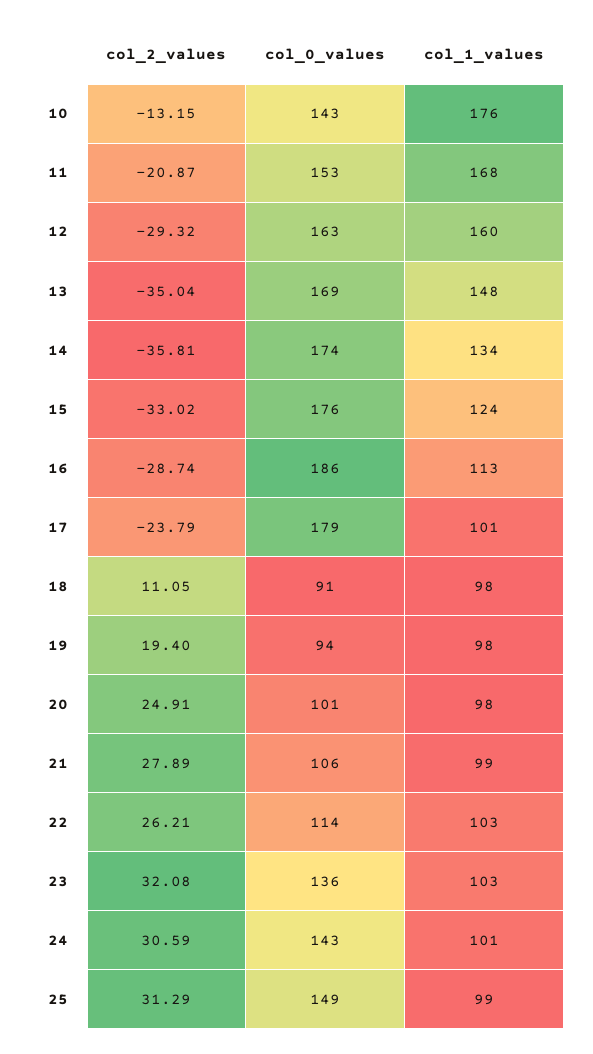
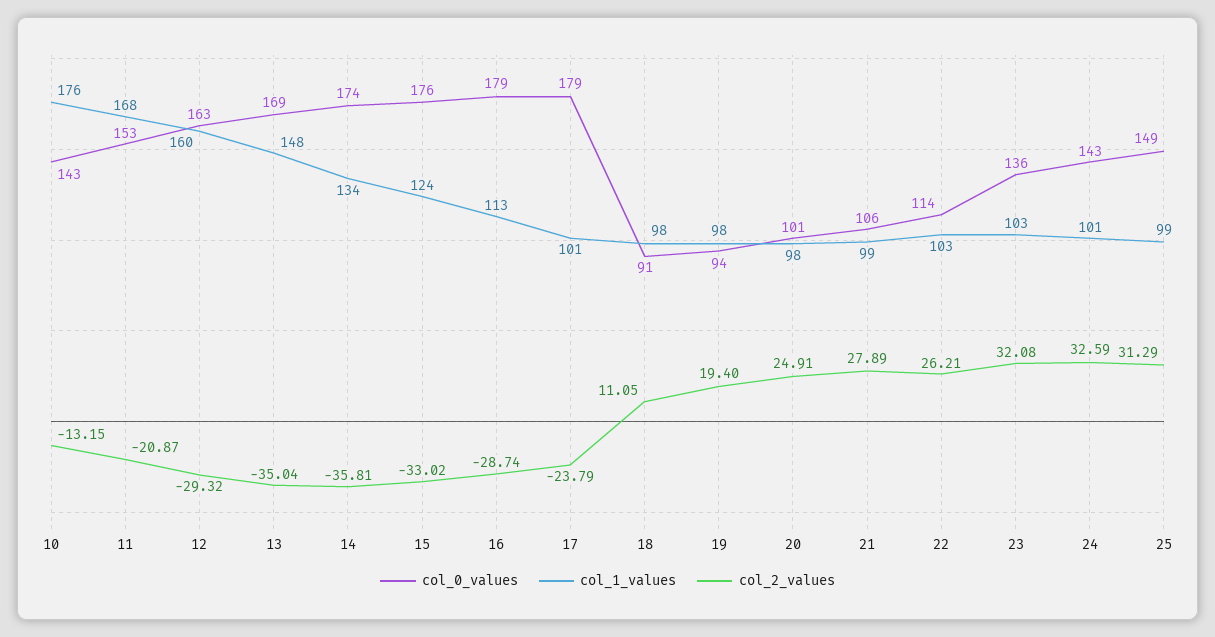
  {
    "col_2_values": {
      "10": -13.15,
      "11": -20.87,
      "12": -29.32,
      "13": -35.04,
      "14": -35.81,
      "15": -33.02,
      "16": -28.74,
      "17": -23.79,
      "18": 11.05,
      "19": 19.4,
      "20": 24.91,
      "21": 27.89,
      "22": 26.21,
      "23": 32.08,
-     "24": 30.59,
+     "24": 32.59,
      "25": 31.29
    },
    "col_0_values": {
      "10": 143,
      "11": 153,
      "12": 163,
      "13": 169,
      "14": 174,
      "15": 176,
-     "16": 186,
+     "16": 179,
      "17": 179,
      "18": 91,
      "19": 94,
      "20": 101,
      "21": 106,
      "22": 114,
      "23": 136,
      "24": 143,
      "25": 149
    },
    "col_1_values": {
      "10": 176,
      "11": 168,
      "12": 160,
      "13": 148,
      "14": 134,
      "15": 124,
      "16": 113,
      "17": 101,
      "18": 98,
      "19": 98,
      "20": 98,
      "21": 99,
      "22": 103,
      "23": 103,
      "24": 101,
      "25": 99
    }
  }

